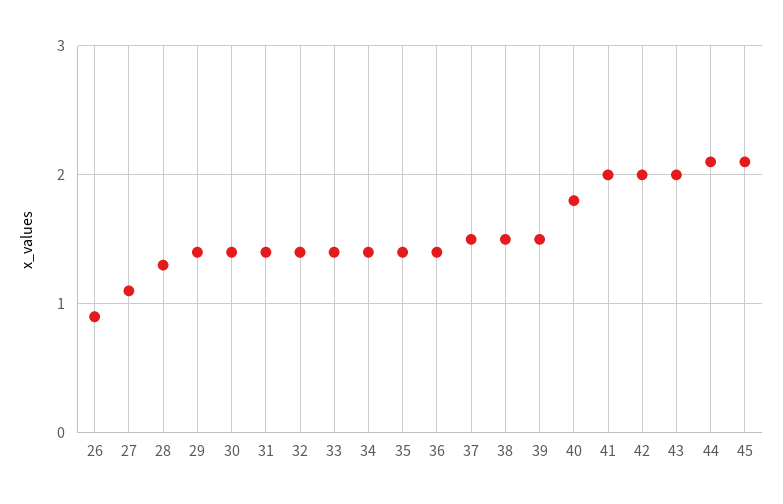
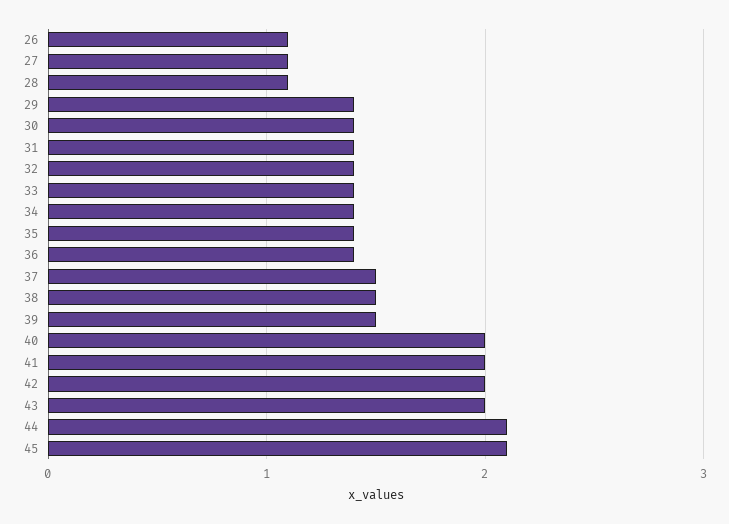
  {
-   "26": 0.9,
+   "26": 1.1,
    "27": 1.1,
-   "28": 1.3,
+   "28": 1.1,
    "29": 1.4,
    "30": 1.4,
    "31": 1.4,
    "32": 1.4,
    "33": 1.4,
    "34": 1.4,
    "35": 1.4,
    "36": 1.4,
    "37": 1.5,
    "38": 1.5,
    "39": 1.5,
-   "40": 1.8,
+   "40": 2,
    "41": 2,
    "42": 2,
    "43": 2,
    "44": 2.1,
    "45": 2.1
  }

